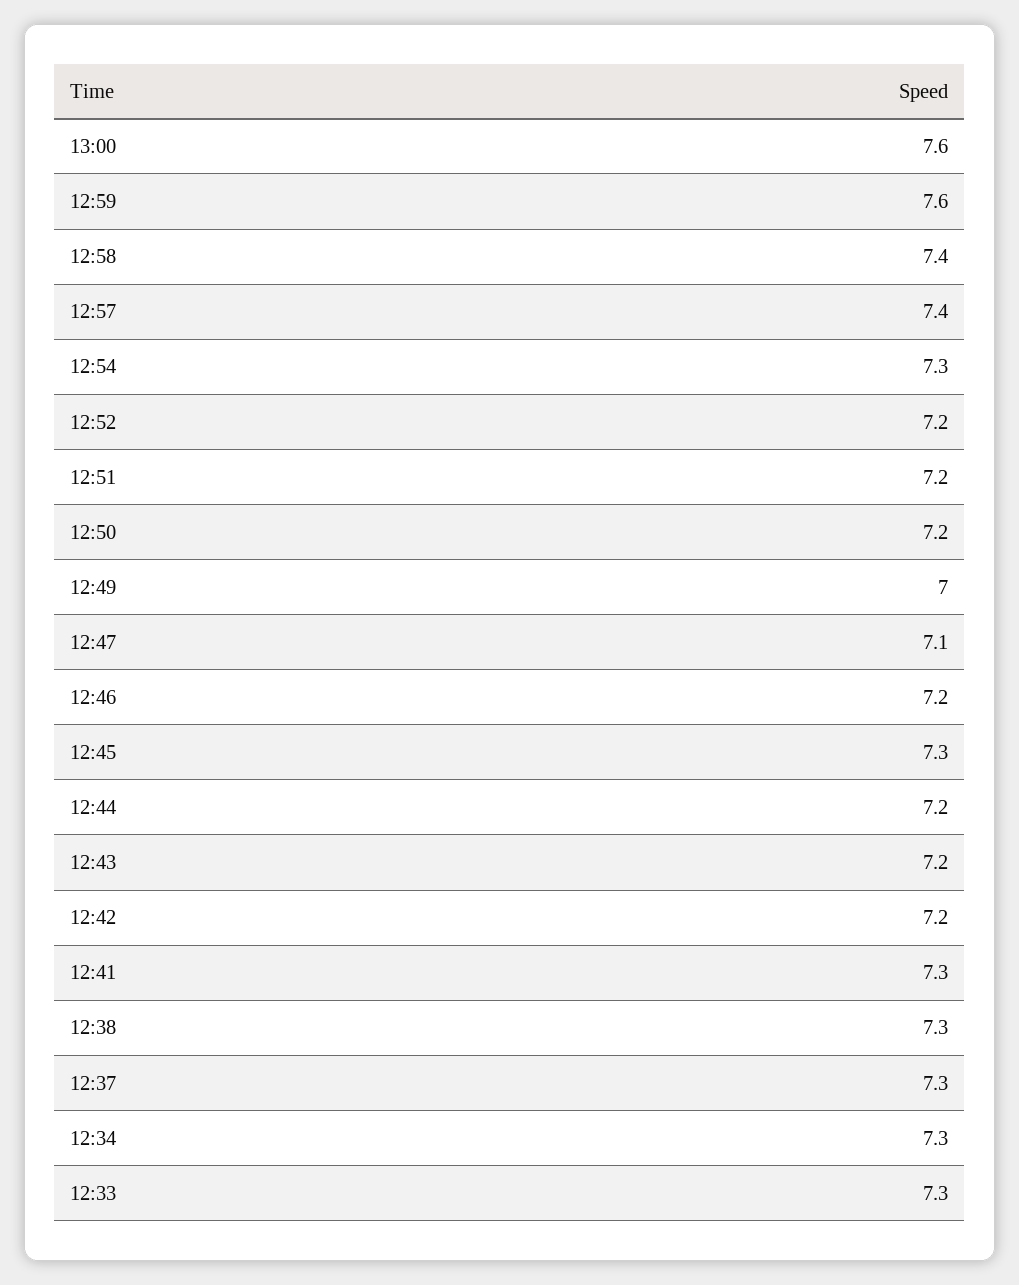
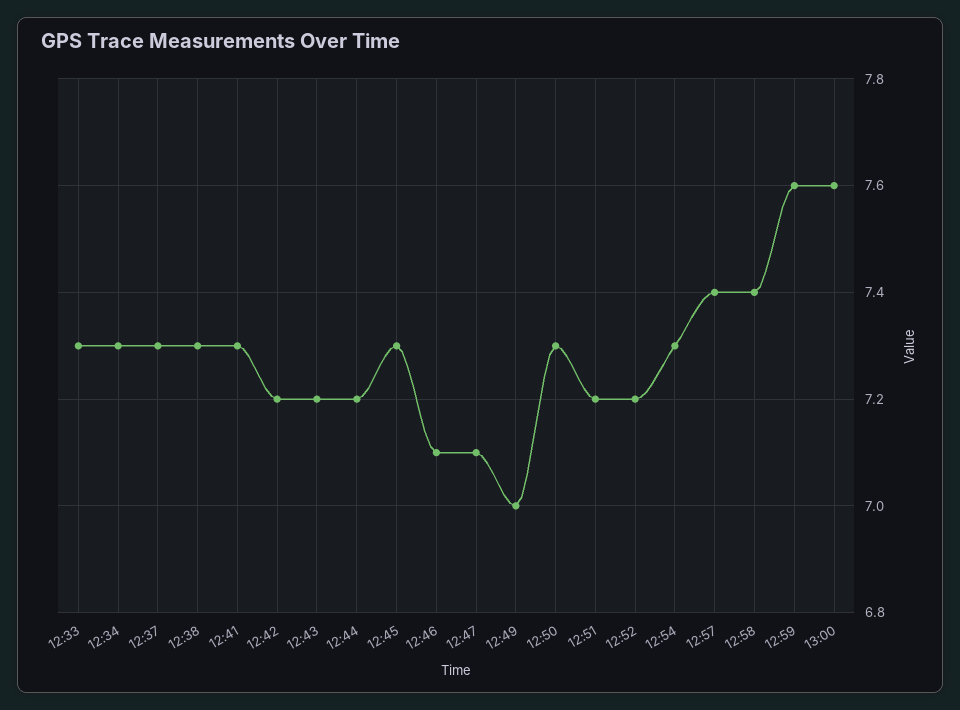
  {
    "13:00": 7.6,
    "12:59": 7.6,
    "12:58": 7.4,
    "12:57": 7.4,
    "12:54": 7.3,
    "12:52": 7.2,
    "12:51": 7.2,
-   "12:50": 7.2,
+   "12:50": 7.3,
    "12:49": 7,
    "12:47": 7.1,
-   "12:46": 7.2,
+   "12:46": 7.1,
    "12:45": 7.3,
    "12:44": 7.2,
    "12:43": 7.2,
    "12:42": 7.2,
    "12:41": 7.3,
    "12:38": 7.3,
    "12:37": 7.3,
    "12:34": 7.3,
    "12:33": 7.3
  }

